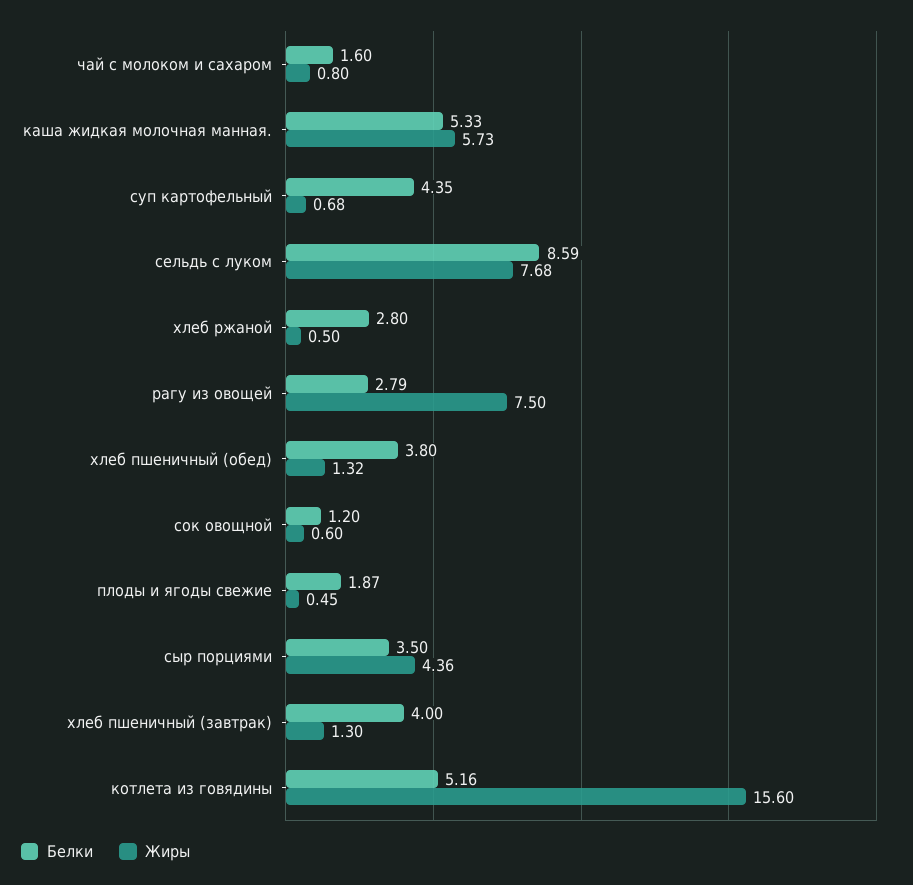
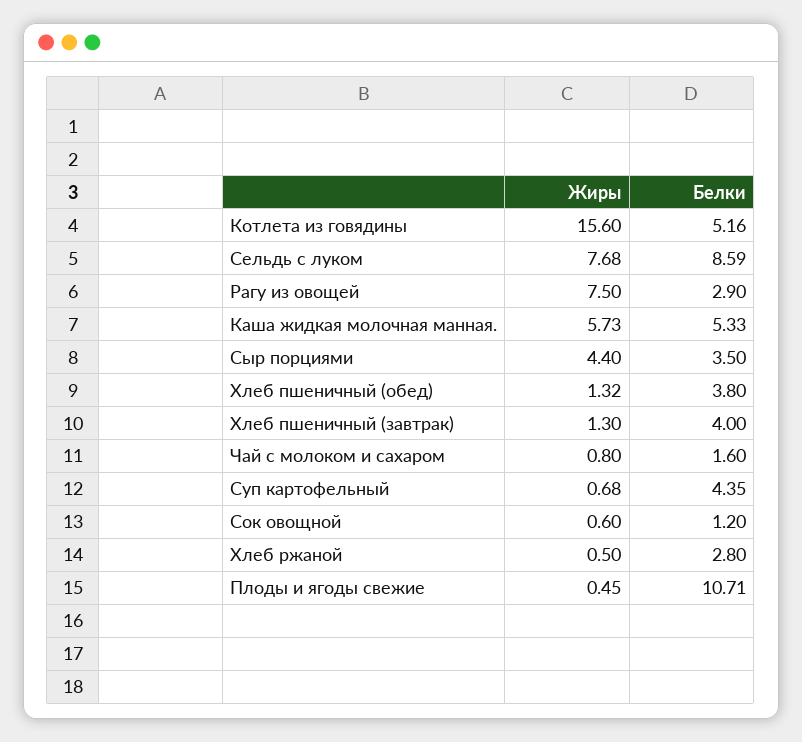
  {
    "Белки": {
      "чай с молоком и сахаром": 1.6,
      "каша жидкая молочная манная.": 5.33,
      "суп картофельный": 4.35,
      "сельдь с луком": 8.59,
      "хлеб ржаной": 2.8,
-     "рагу из овощей": 2.79,
+     "рагу из овощей": 2.9,
      "хлеб пшеничный (обед)": 3.8,
      "сок овощной": 1.2,
-     "плоды и ягоды свежие": 1.87,
+     "плоды и ягоды свежие": 10.71,
      "сыр порциями": 3.5,
      "хлеб пшеничный (завтрак)": 4,
      "котлета из говядины": 5.16
    },
    "Жиры": {
      "чай с молоком и сахаром": 0.8,
      "каша жидкая молочная манная.": 5.73,
      "суп картофельный": 0.68,
      "сельдь с луком": 7.68,
      "хлеб ржаной": 0.5,
      "рагу из овощей": 7.5,
      "хлеб пшеничный (обед)": 1.32,
      "сок овощной": 0.6,
      "плоды и ягоды свежие": 0.45,
-     "сыр порциями": 4.36,
+     "сыр порциями": 4.4,
      "хлеб пшеничный (завтрак)": 1.3,
      "котлета из говядины": 15.6
    }
  }

